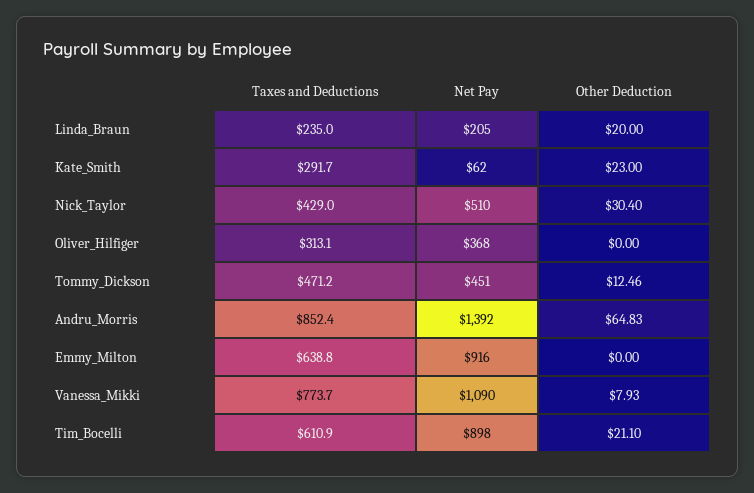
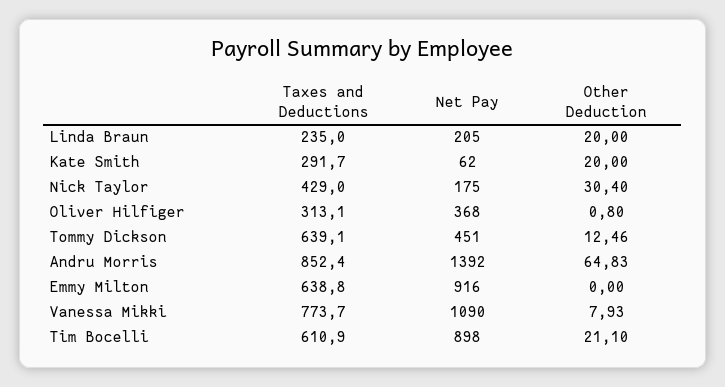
  {
    "Taxes and Deductions": {
      "Linda_Braun": 235,
      "Kate_Smith": 291.7,
      "Nick_Taylor": 429,
      "Oliver_Hilfiger": 313.1,
-     "Tommy_Dickson": 471.2,
+     "Tommy_Dickson": 639.1,
      "Andru_Morris": 852.4,
      "Emmy_Milton": 638.8,
      "Vanessa_Mikki": 773.7,
      "Tim_Bocelli": 610.9
    },
    "Net Pay": {
      "Linda_Braun": 205,
      "Kate_Smith": 62,
-     "Nick_Taylor": 510,
+     "Nick_Taylor": 175,
      "Oliver_Hilfiger": 368,
      "Tommy_Dickson": 451,
      "Andru_Morris": 1392,
      "Emmy_Milton": 916,
      "Vanessa_Mikki": 1090,
      "Tim_Bocelli": 898
    },
    "Other Deduction": {
      "Linda_Braun": 20,
-     "Kate_Smith": 23,
+     "Kate_Smith": 20,
      "Nick_Taylor": 30.4,
-     "Oliver_Hilfiger": 0,
+     "Oliver_Hilfiger": 0.8,
      "Tommy_Dickson": 12.46,
      "Andru_Morris": 64.83,
      "Emmy_Milton": 0,
      "Vanessa_Mikki": 7.93,
      "Tim_Bocelli": 21.1
    }
  }

